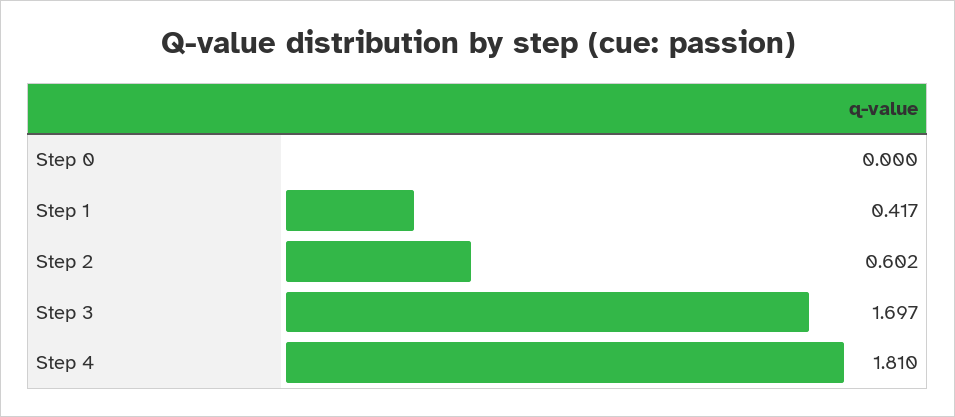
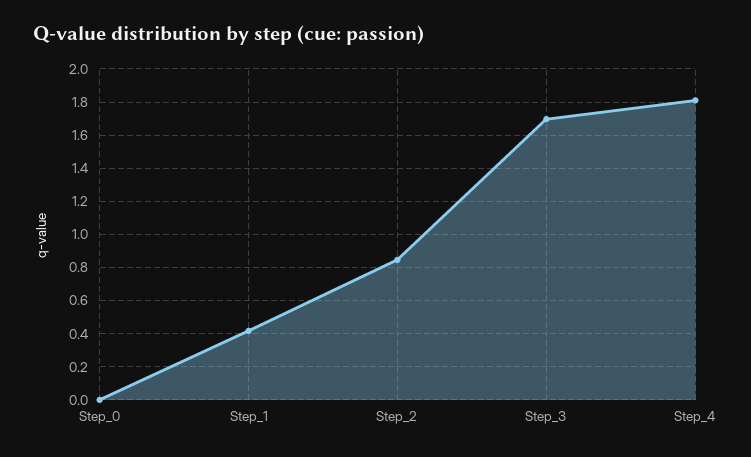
  {
    "Step 0": 0,
    "Step 1": 0.417,
-   "Step 2": 0.602,
+   "Step 2": 0.85,
    "Step 3": 1.697,
    "Step 4": 1.81
  }

